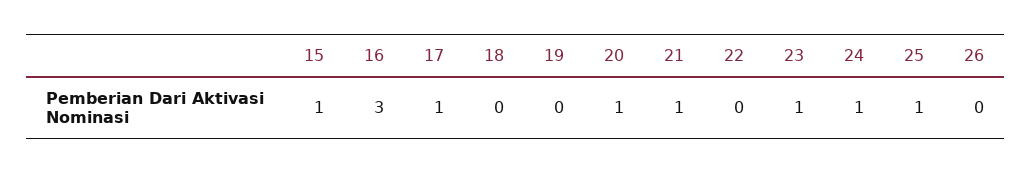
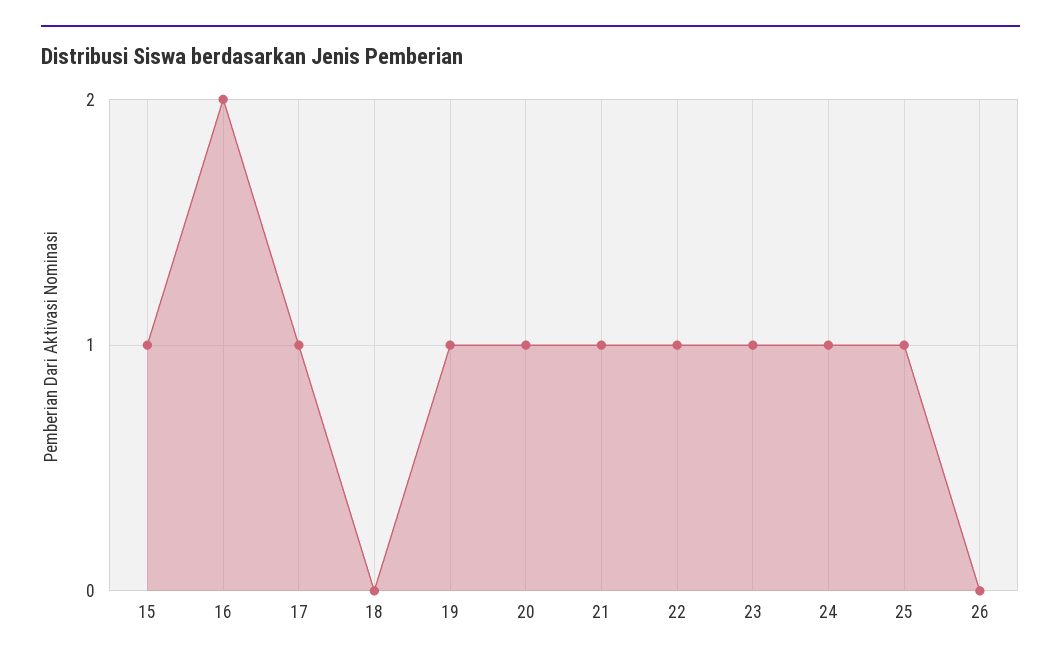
  {
    "15": 1,
-   "16": 3,
+   "16": 2,
    "17": 1,
    "18": 0,
-   "19": 0,
+   "19": 1,
    "20": 1,
    "21": 1,
-   "22": 0,
+   "22": 1,
    "23": 1,
    "24": 1,
    "25": 1,
    "26": 0
  }

